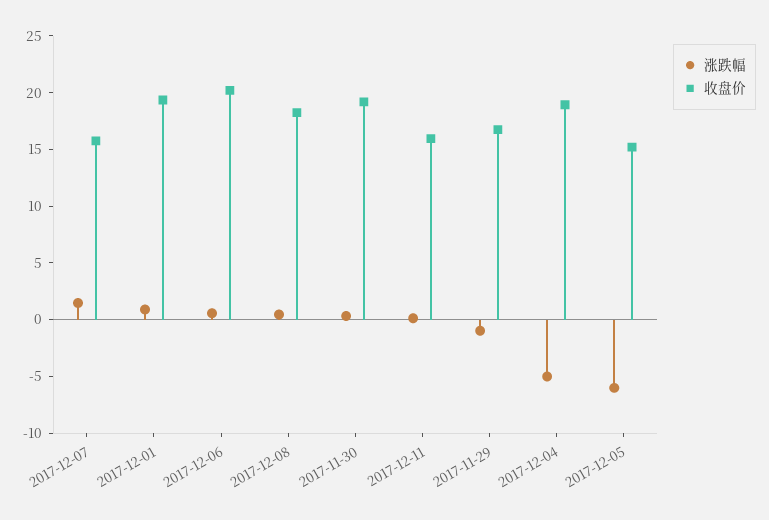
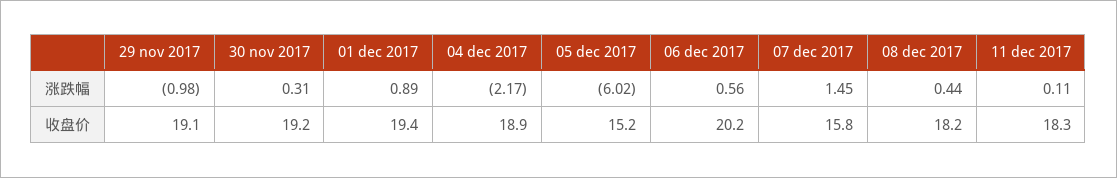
  {
    "涨跌幅": {
      "2017-12-07": 1.45,
      "2017-12-01": 0.89,
      "2017-12-06": 0.56,
      "2017-12-08": 0.44,
      "2017-11-30": 0.31,
      "2017-12-11": 0.11,
      "2017-11-29": -0.98,
-     "2017-12-04": -5,
+     "2017-12-04": -2.17,
      "2017-12-05": -6.02
    },
    "收盘价": {
      "2017-12-07": 15.8,
      "2017-12-01": 19.4,
      "2017-12-06": 20.2,
      "2017-12-08": 18.2,
      "2017-11-30": 19.2,
-     "2017-12-11": 16,
+     "2017-12-11": 18.3,
-     "2017-11-29": 17,
+     "2017-11-29": 19.1,
      "2017-12-04": 18.9,
      "2017-12-05": 15.2
    }
  }

